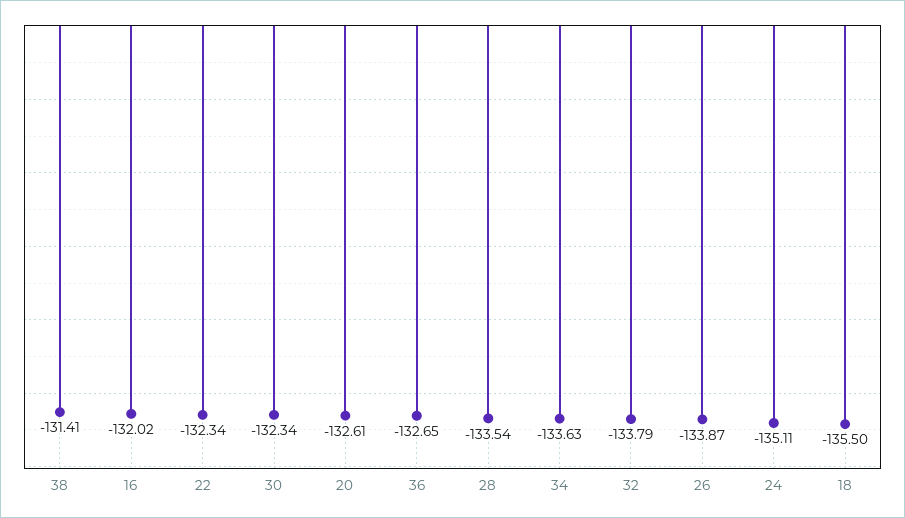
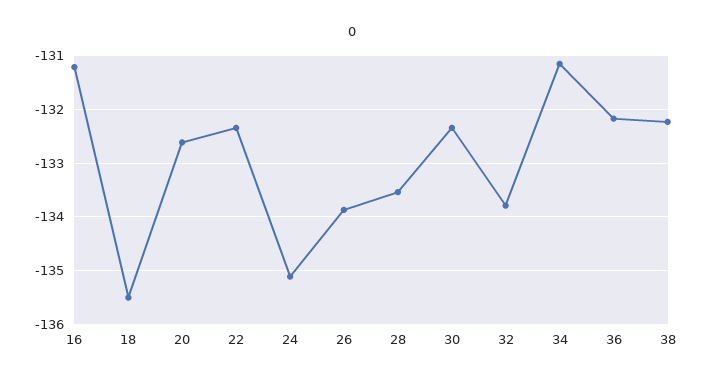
  {
-   "38": -131.41,
+   "38": -132.2,
-   "16": -132.02,
+   "16": -131.2,
    "22": -132.34,
    "30": -132.34,
    "20": -132.61,
-   "36": -132.65,
+   "36": -132.2,
    "28": -133.54,
-   "34": -133.63,
+   "34": -131.2,
    "32": -133.79,
    "26": -133.87,
    "24": -135.11,
    "18": -135.5
  }

